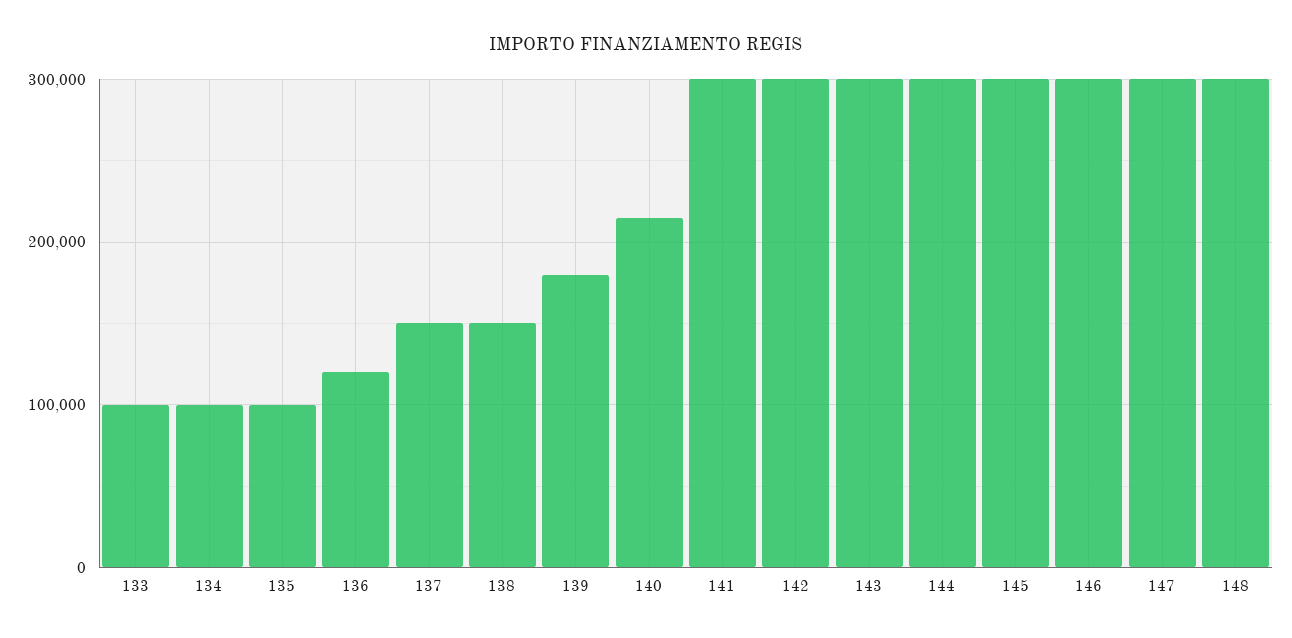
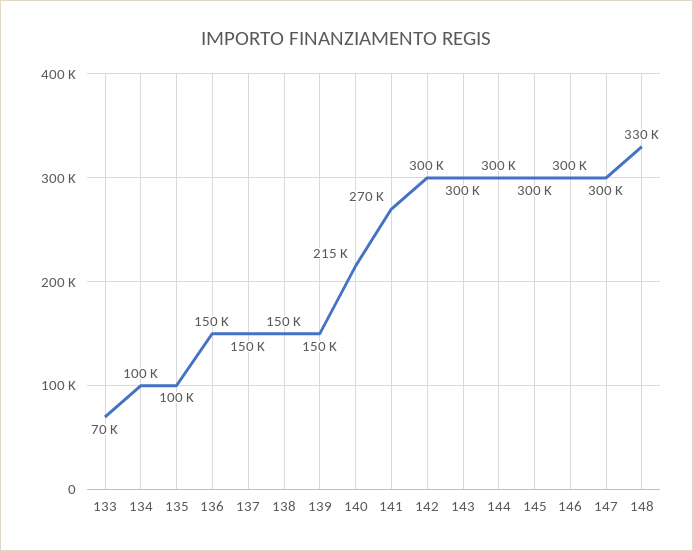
  {
-   "133": 100000,
+   "133": 70000,
    "134": 100000,
    "135": 100000,
-   "136": 120000,
+   "136": 150000,
    "137": 150000,
    "138": 150000,
-   "139": 180000,
+   "139": 150000,
    "140": 215000,
-   "141": 300000,
+   "141": 270000,
    "142": 300000,
    "143": 300000,
    "144": 300000,
    "145": 300000,
    "146": 300000,
    "147": 300000,
-   "148": 300000
+   "148": 330000
  }

